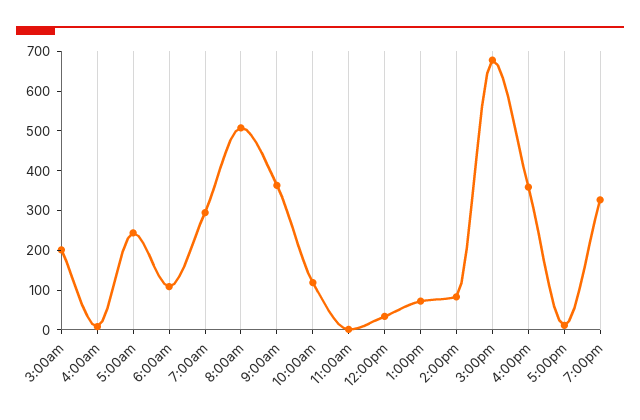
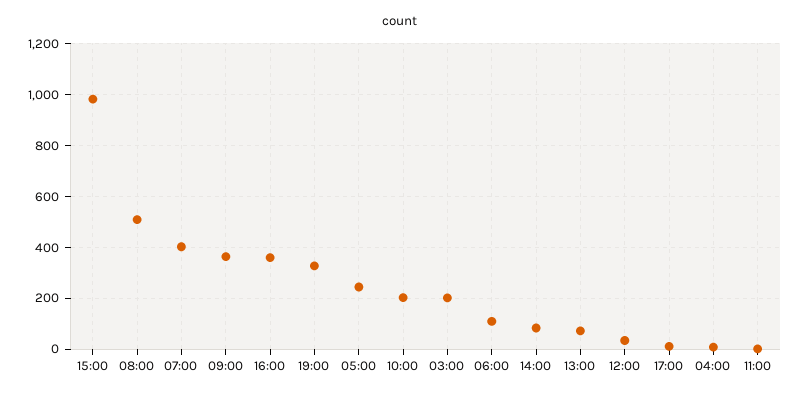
  {
    "3:00am": 200,
    "4:00am": 0,
    "5:00am": 250,
    "6:00am": 100,
-   "7:00am": 300,
+   "7:00am": 400,
    "8:00am": 500,
    "9:00am": 375,
-   "10:00am": 125,
+   "10:00am": 200,
    "11:00am": 0,
    "12:00pm": 25,
    "1:00pm": 75,
    "2:00pm": 75,
-   "3:00pm": 675,
+   "3:00pm": 975,
    "4:00pm": 350,
    "5:00pm": 0,
    "7:00pm": 325
  }

